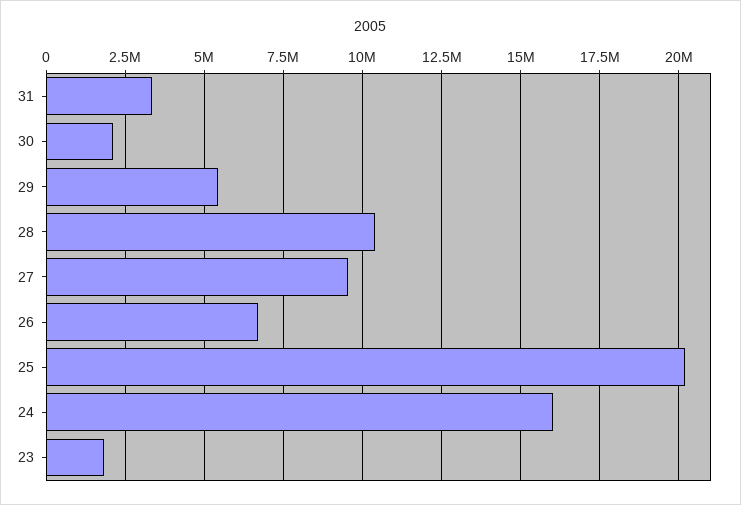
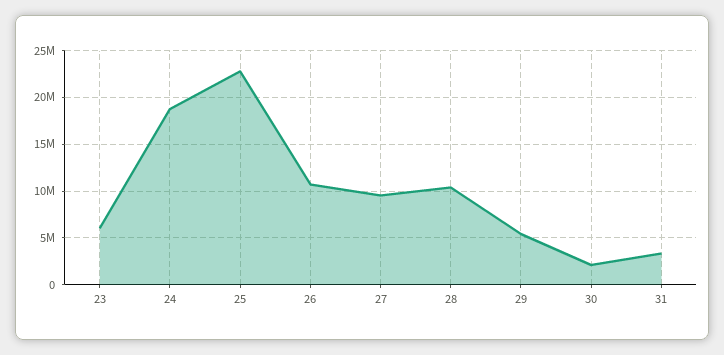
  {
    "31": 3250000,
    "30": 2250000,
    "29": 5500000,
    "28": 10500000,
    "27": 9500000,
-   "26": 6750000,
+   "26": 11000000,
-   "25": 20250000,
+   "25": 23000000,
-   "24": 16000000,
+   "24": 19000000,
-   "23": 1750000
+   "23": 6000000
  }

